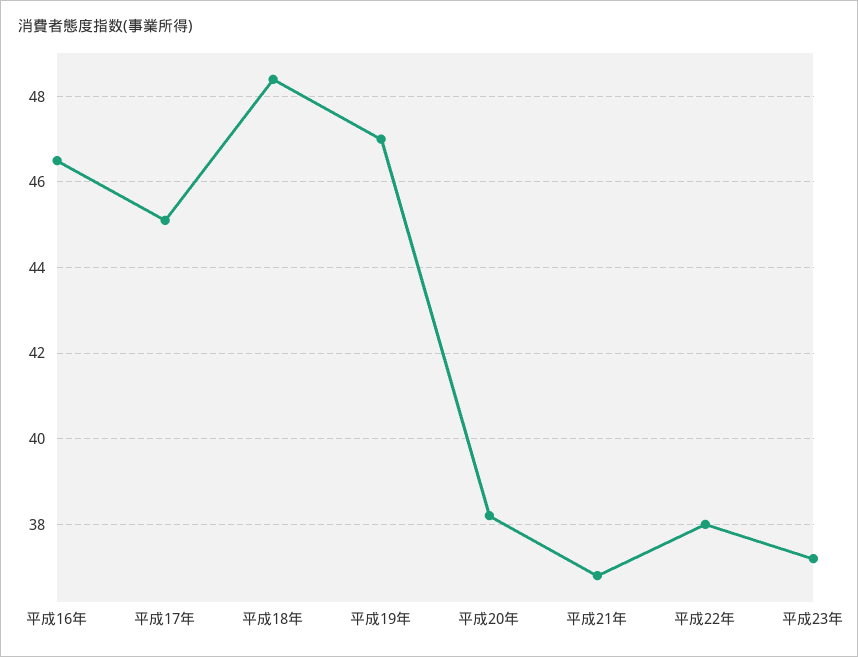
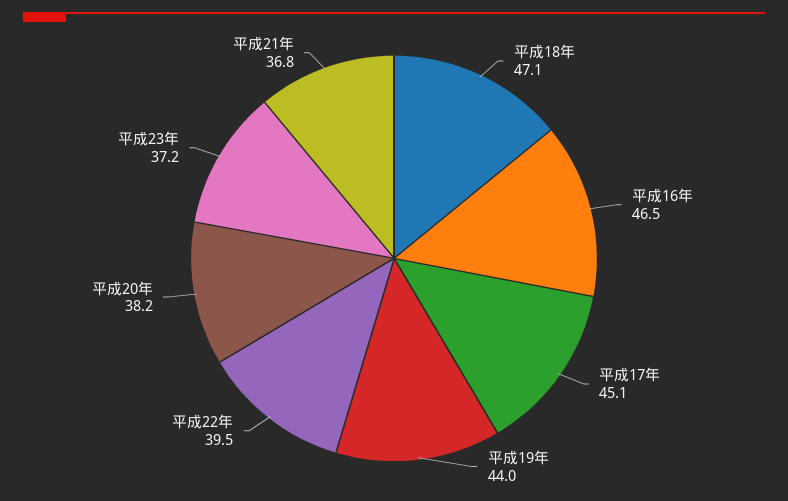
  {
    "平成16年": 46.5,
    "平成17年": 45.1,
-   "平成18年": 48.5,
+   "平成18年": 47.1,
-   "平成19年": 47,
+   "平成19年": 44,
    "平成20年": 38.2,
    "平成21年": 36.8,
-   "平成22年": 38,
+   "平成22年": 39.5,
    "平成23年": 37.2
  }

